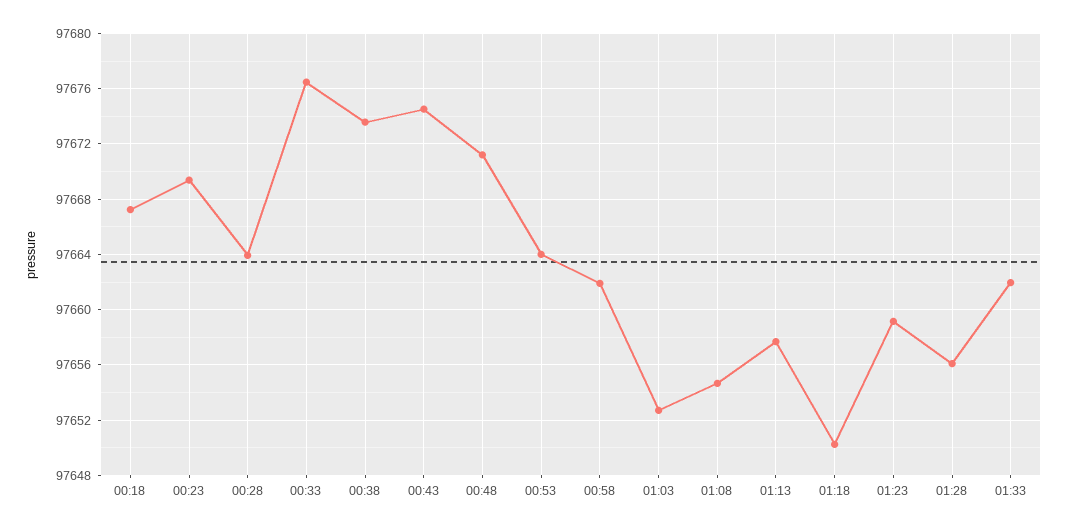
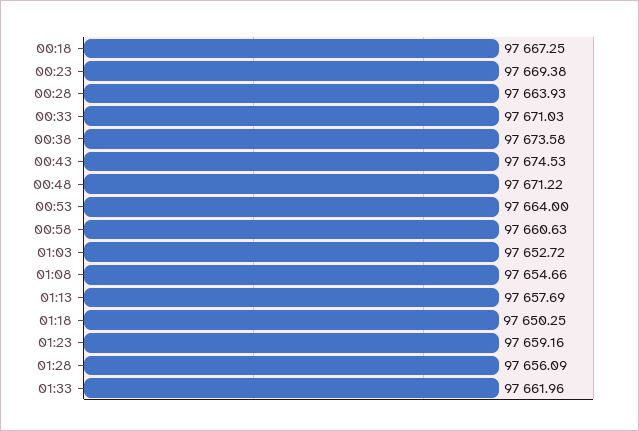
  {
    "00:18": 97667.25,
    "00:23": 97669.38,
    "00:28": 97663.93,
-   "00:33": 97676.5,
+   "00:33": 97671.03,
    "00:38": 97673.58,
    "00:43": 97674.53,
    "00:48": 97671.22,
    "00:53": 97664,
-   "00:58": 97662,
+   "00:58": 97660.63,
    "01:03": 97652.72,
    "01:08": 97654.66,
    "01:13": 97657.69,
    "01:18": 97650.25,
    "01:23": 97659.16,
    "01:28": 97656.09,
    "01:33": 97661.96
  }

